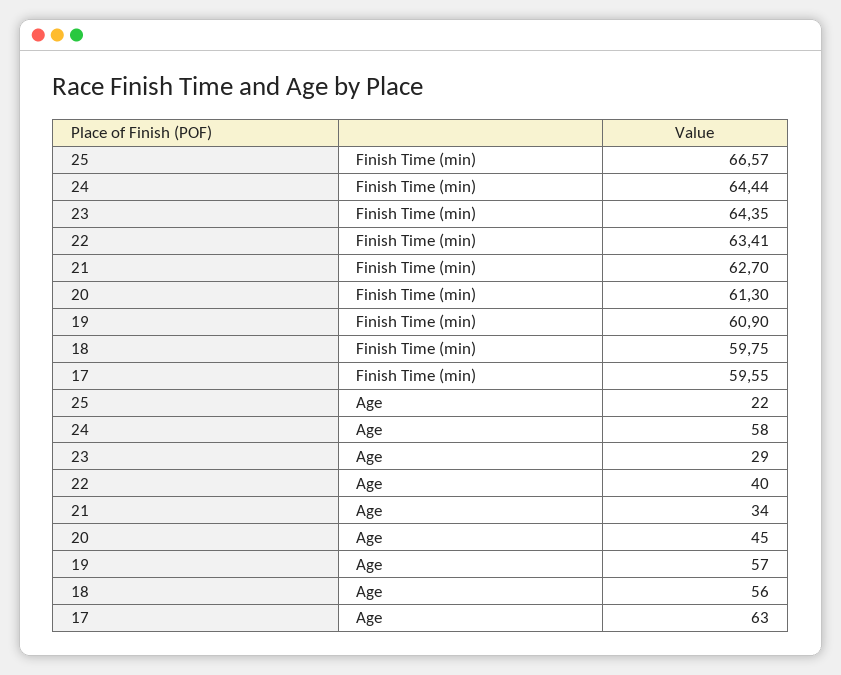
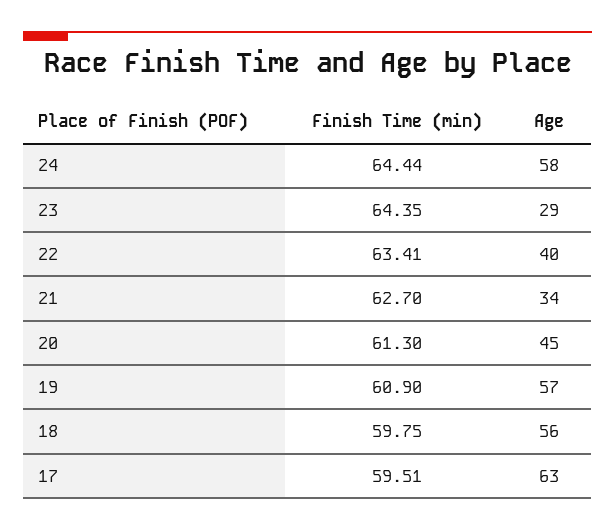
  {
-   "25": {
-     "Finish Time (min)": 66.57,
-     "Age": 22
-   },
    "24": {
      "Finish Time (min)": 64.44,
      "Age": 58
    },
    "23": {
      "Finish Time (min)": 64.35,
      "Age": 29
    },
    "22": {
      "Finish Time (min)": 63.41,
      "Age": 40
    },
    "21": {
      "Finish Time (min)": 62.7,
      "Age": 34
    },
    "20": {
      "Finish Time (min)": 61.3,
      "Age": 45
    },
    "19": {
      "Finish Time (min)": 60.9,
      "Age": 57
    },
    "18": {
      "Finish Time (min)": 59.75,
      "Age": 56
    },
    "17": {
-     "Finish Time (min)": 59.55,
+     "Finish Time (min)": 59.51,
      "Age": 63
    }
  }

